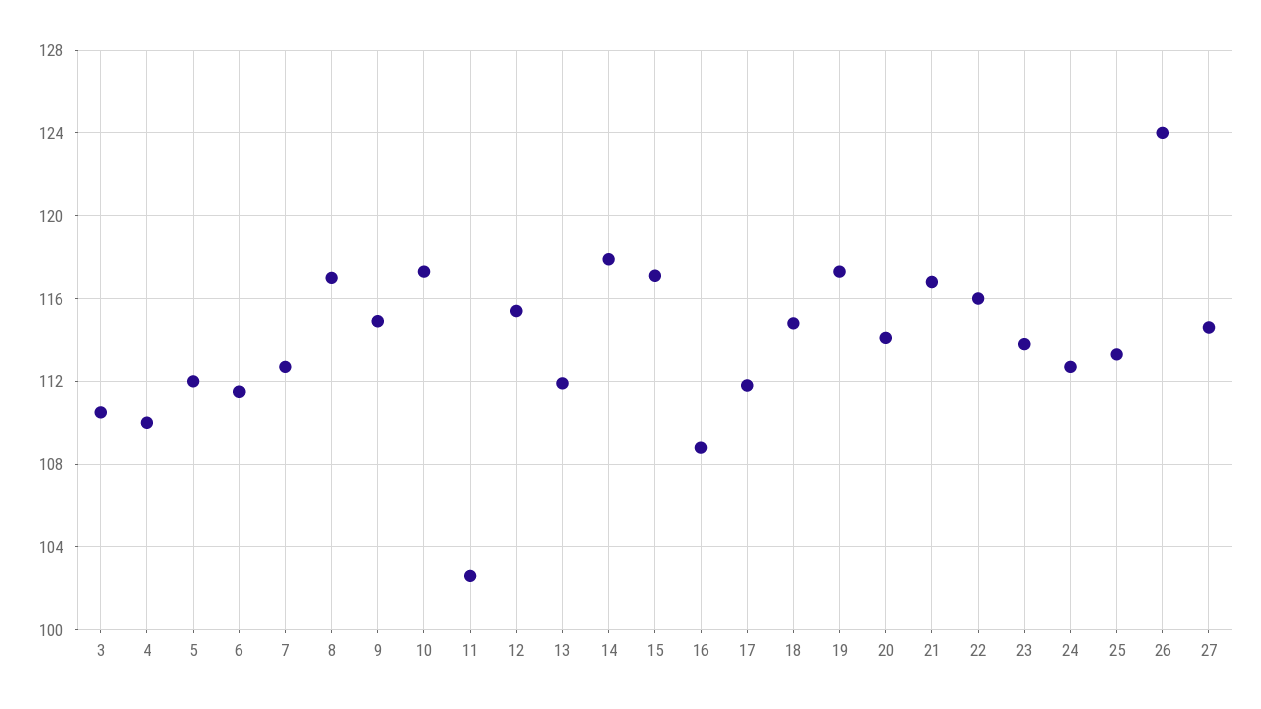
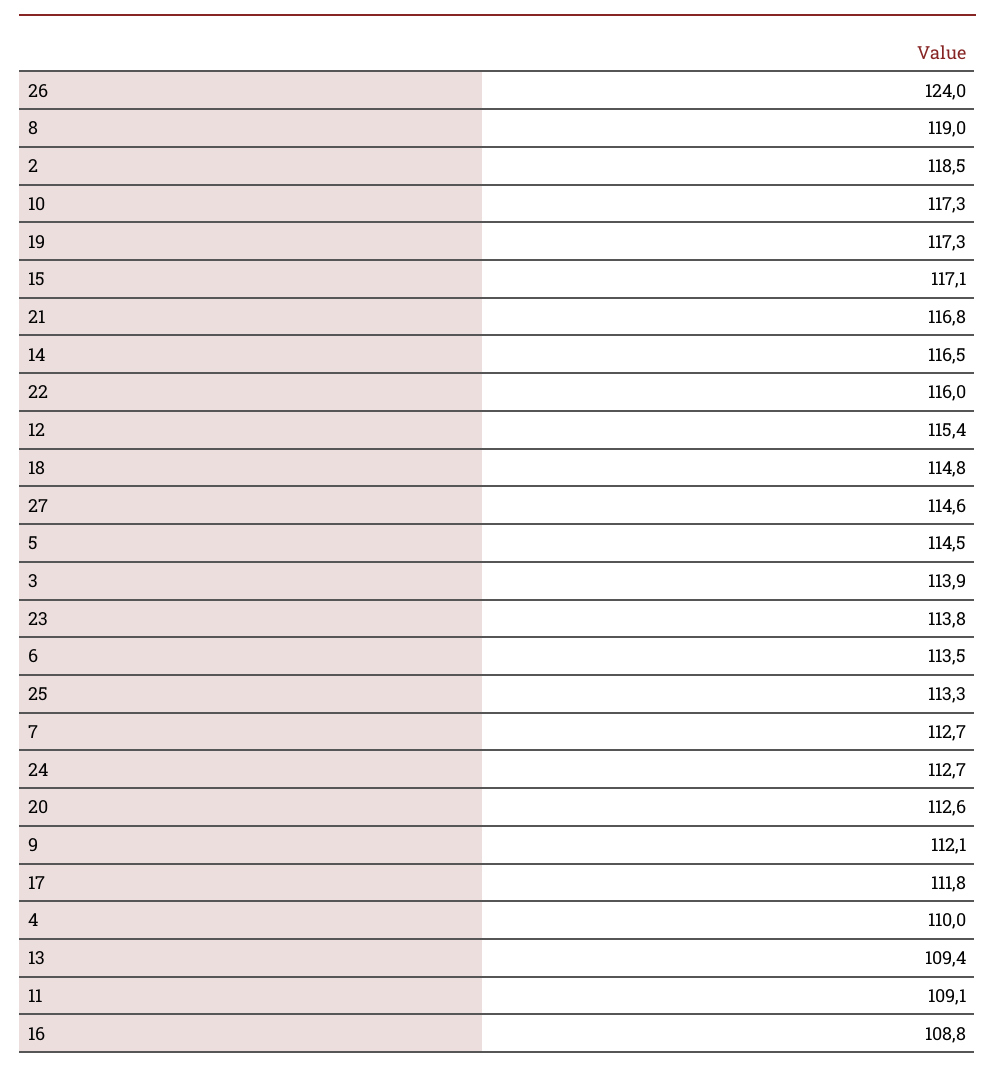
  {
-   "3": 110.5,
+   "3": 113.9,
    "4": 110,
-   "5": 112,
+   "5": 114.5,
-   "6": 111.5,
+   "6": 113.5,
    "7": 112.7,
-   "8": 117,
+   "8": 119,
-   "9": 115,
+   "9": 112.1,
    "10": 117.3,
-   "11": 102.5,
+   "11": 109.1,
    "12": 115.4,
-   "13": 112,
+   "13": 109.4,
-   "14": 118,
+   "14": 116.5,
    "15": 117.1,
    "16": 108.8,
    "17": 111.8,
    "18": 114.8,
    "19": 117.3,
-   "20": 114,
+   "20": 112.6,
    "21": 116.8,
    "22": 116,
    "23": 113.8,
    "24": 112.7,
    "25": 113.3,
    "26": 124,
-   "27": 114.6
+   "27": 114.6,
+   "2": 118.5
  }

